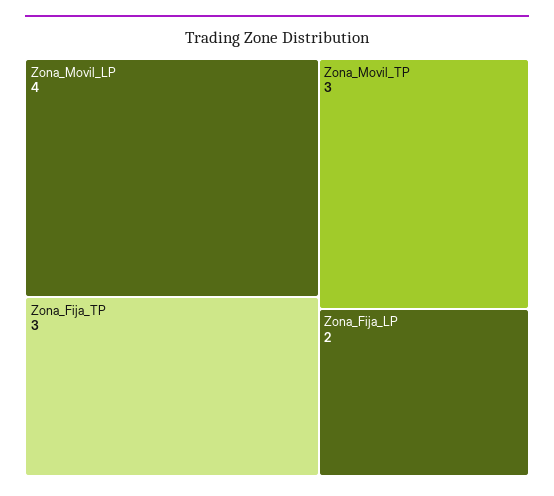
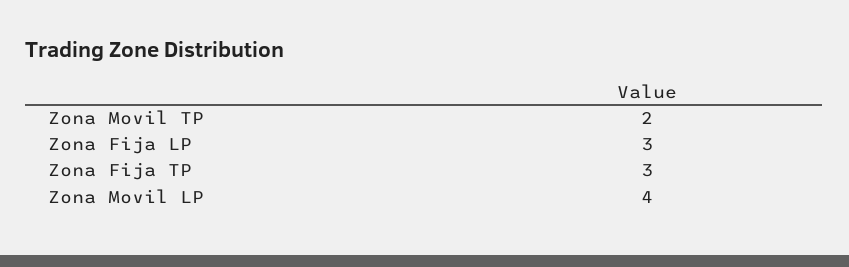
  {
    "Zona_Movil_LP": 4,
    "Zona_Fija_TP": 3,
-   "Zona_Movil_TP": 3,
+   "Zona_Movil_TP": 2,
-   "Zona_Fija_LP": 2
+   "Zona_Fija_LP": 3
  }

